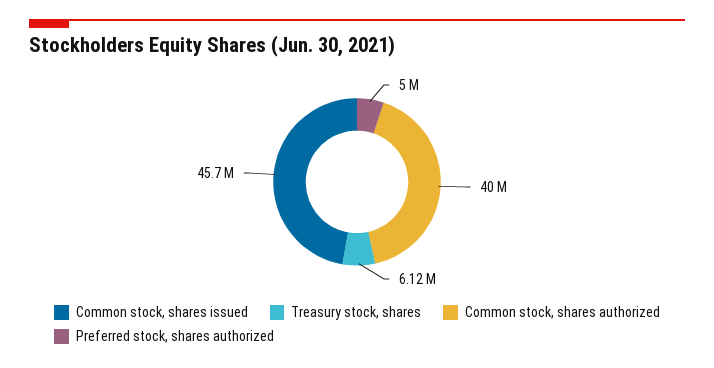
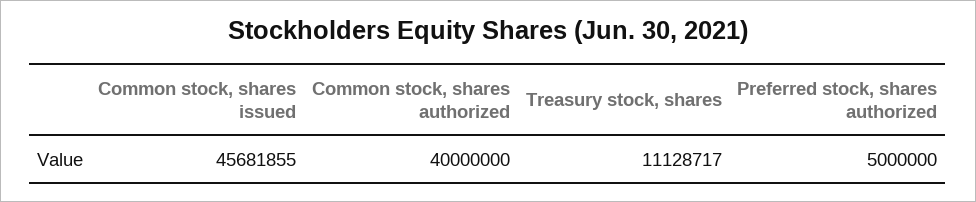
  {
    "Common stock, shares issued": 45681855,
-   "Treasury stock, shares": 6120000,
+   "Treasury stock, shares": 11128717,
    "Common stock, shares authorized": 40000000,
    "Preferred stock, shares authorized": 5000000
  }

